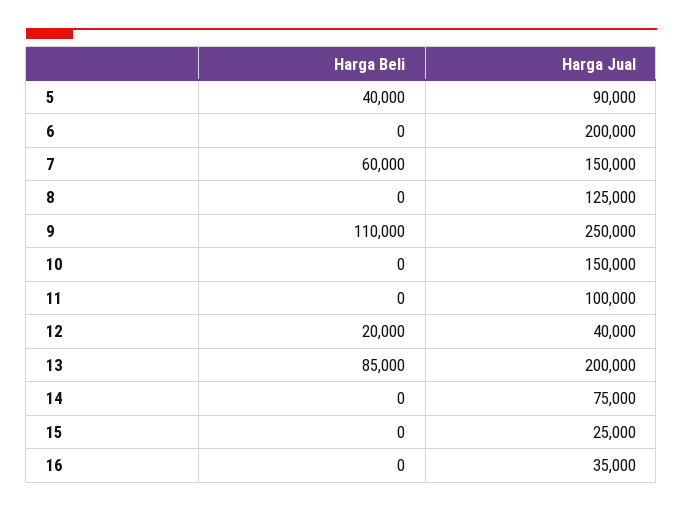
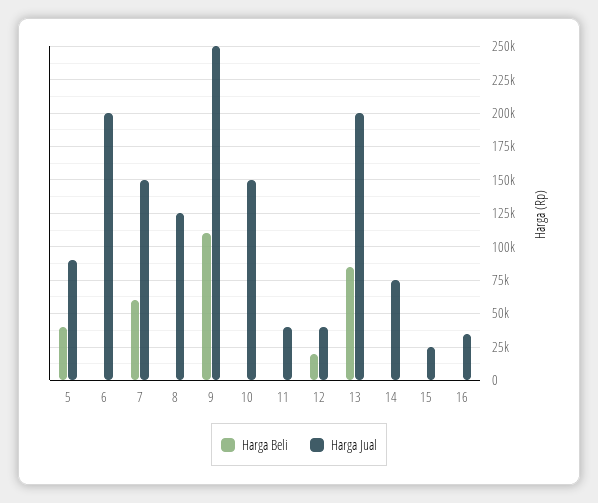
  {
    "Harga Beli": {
      "5": 40000,
      "6": 0,
      "7": 60000,
      "8": 0,
      "9": 110000,
      "10": 0,
      "11": 0,
      "12": 20000,
      "13": 85000,
      "14": 0,
      "15": 0,
      "16": 0
    },
    "Harga Jual": {
      "5": 90000,
      "6": 200000,
      "7": 150000,
      "8": 125000,
      "9": 250000,
      "10": 150000,
-     "11": 100000,
+     "11": 40000,
      "12": 40000,
      "13": 200000,
      "14": 75000,
      "15": 25000,
      "16": 35000
    }
  }

